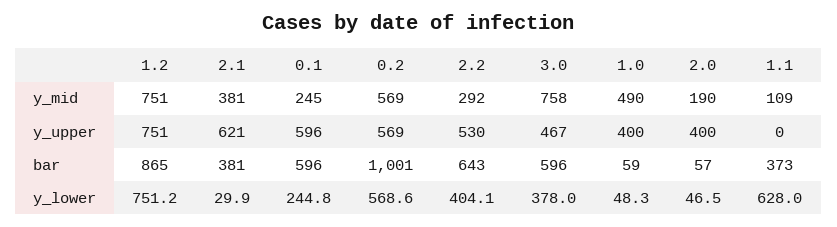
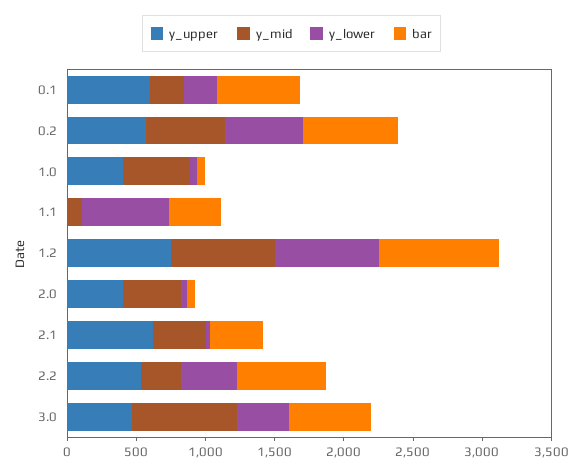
  {
    "y_mid": {
      "1.2": 751,
      "2.1": 381,
      "0.1": 245,
      "0.2": 569,
      "2.2": 292,
      "3.0": 758,
      "1.0": 490,
-     "2.0": 190,
+     "2.0": 400,
      "1.1": 109
    },
    "y_upper": {
      "1.2": 751,
      "2.1": 621,
      "0.1": 596,
      "0.2": 569,
      "2.2": 530,
      "3.0": 467,
      "1.0": 400,
      "2.0": 400,
      "1.1": 0
    },
    "bar": {
      "1.2": 865,
      "2.1": 381,
      "0.1": 596,
-     "0.2": 1001,
+     "0.2": 700,
      "2.2": 643,
      "3.0": 596,
      "1.0": 59,
      "2.0": 57,
      "1.1": 373
    },
    "y_lower": {
      "1.2": 751.2,
      "2.1": 29.9,
      "0.1": 244.8,
      "0.2": 568.6,
      "2.2": 404.1,
      "3.0": 378,
      "1.0": 48.3,
      "2.0": 46.5,
      "1.1": 628
    }
  }

